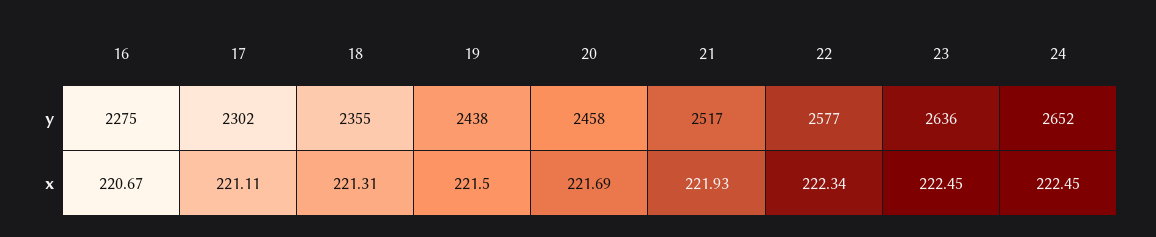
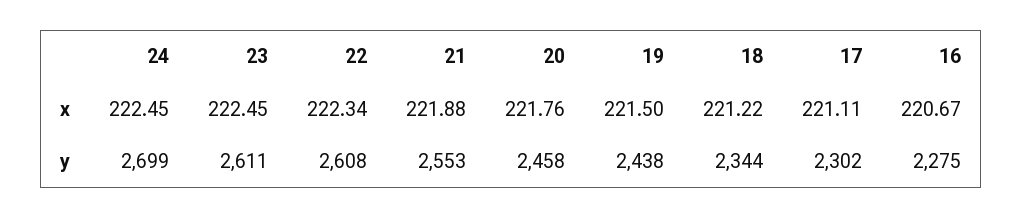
  {
    "16": {
      "y": 2275,
      "x": 220.67
    },
    "17": {
      "y": 2302,
      "x": 221.11
    },
    "18": {
-     "y": 2355,
+     "y": 2344,
-     "x": 221.31
+     "x": 221.22
    },
    "19": {
      "y": 2438,
      "x": 221.5
    },
    "20": {
      "y": 2458,
-     "x": 221.69
+     "x": 221.76
    },
    "21": {
-     "y": 2517,
+     "y": 2553,
-     "x": 221.93
+     "x": 221.88
    },
    "22": {
-     "y": 2577,
+     "y": 2608,
      "x": 222.34
    },
    "23": {
-     "y": 2636,
+     "y": 2611,
      "x": 222.45
    },
    "24": {
-     "y": 2652,
+     "y": 2699,
      "x": 222.45
    }
  }

